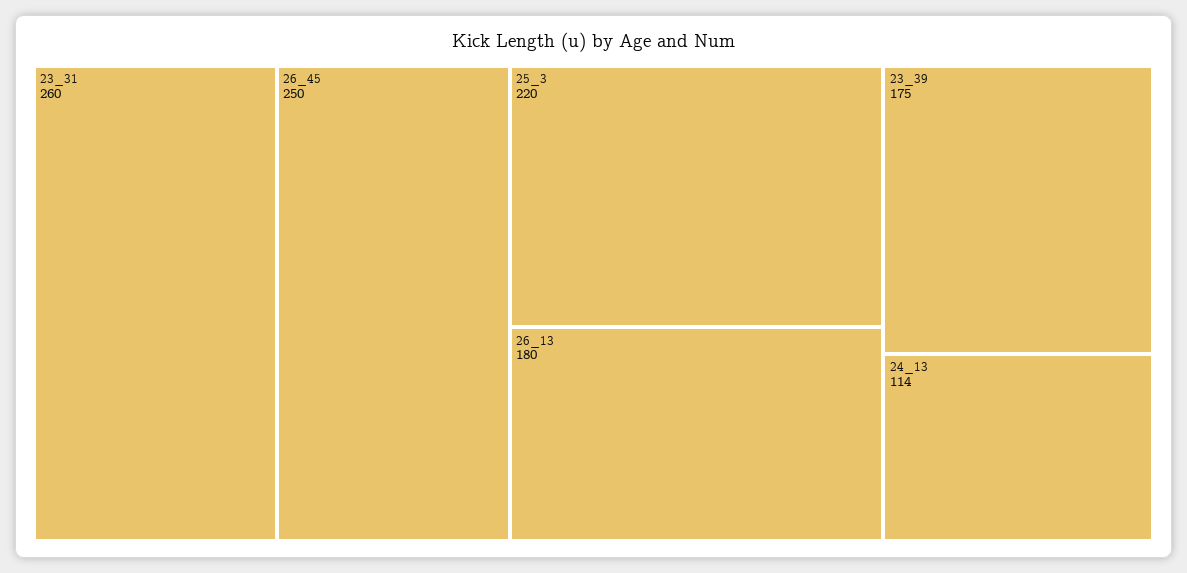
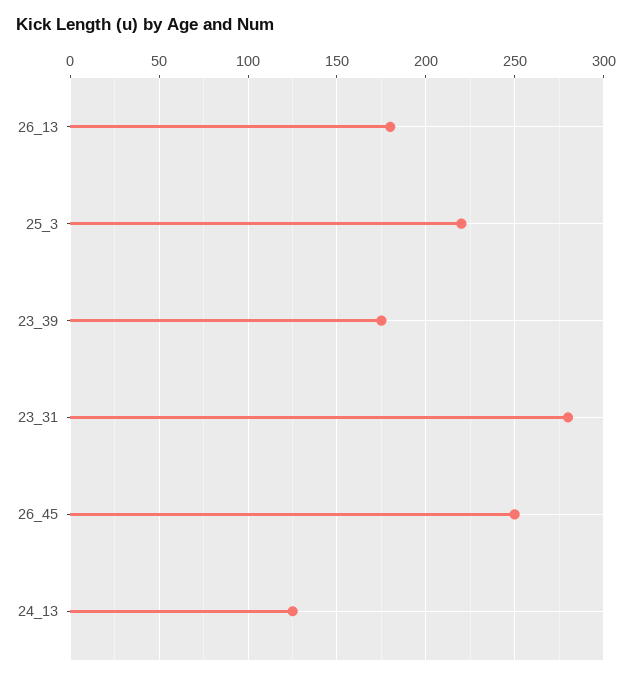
  {
-   "23_31": 260,
+   "23_31": 280,
    "26_45": 250,
    "25_3": 220,
    "26_13": 180,
    "23_39": 175,
-   "24_13": 114
+   "24_13": 125
  }

